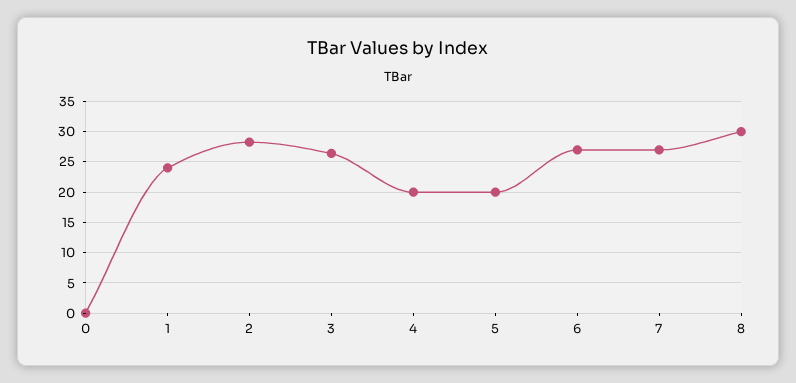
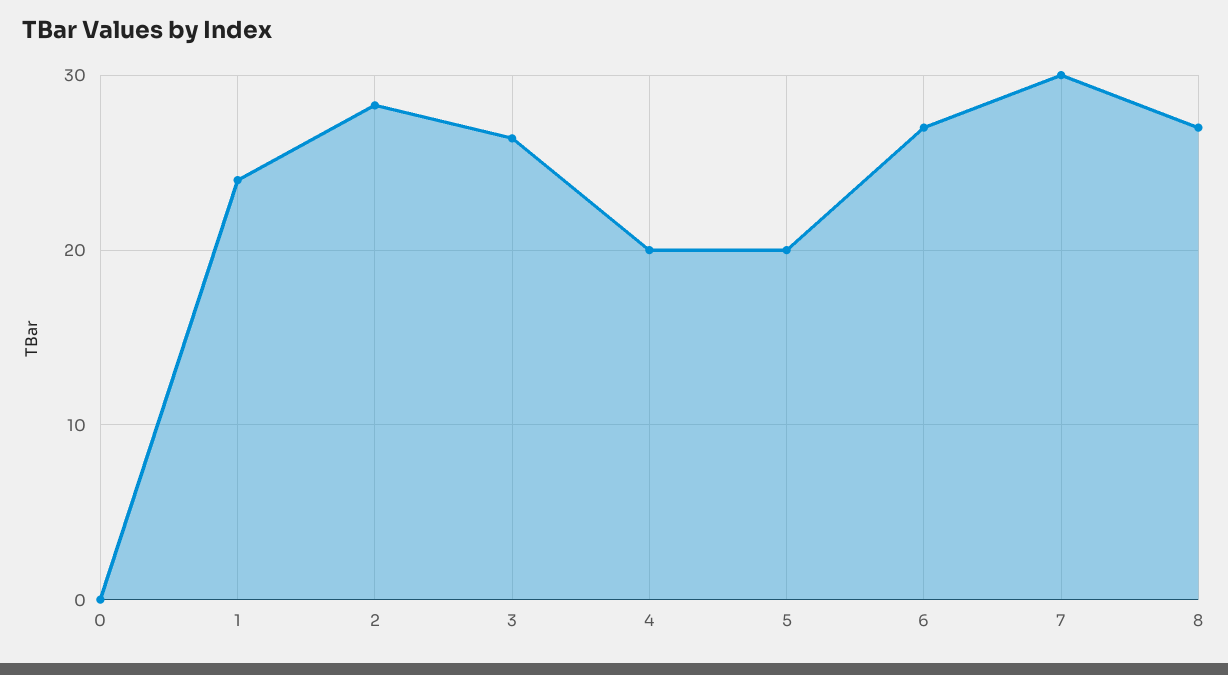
  {
    "0": 0,
    "1": 24,
    "2": 28,
    "3": 26,
    "4": 20,
    "5": 20,
    "6": 27,
-   "7": 27,
+   "7": 30,
-   "8": 30
+   "8": 27
  }

